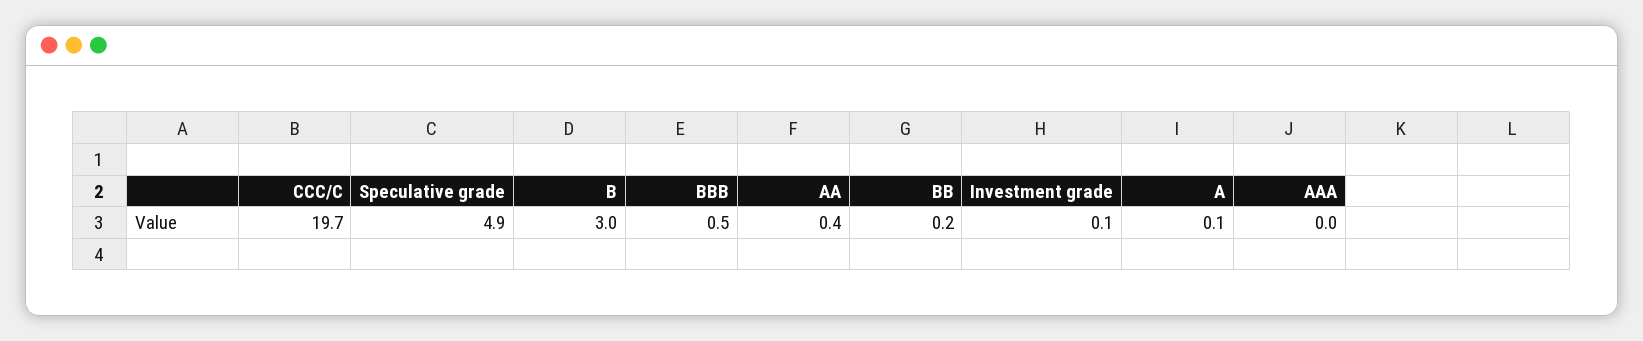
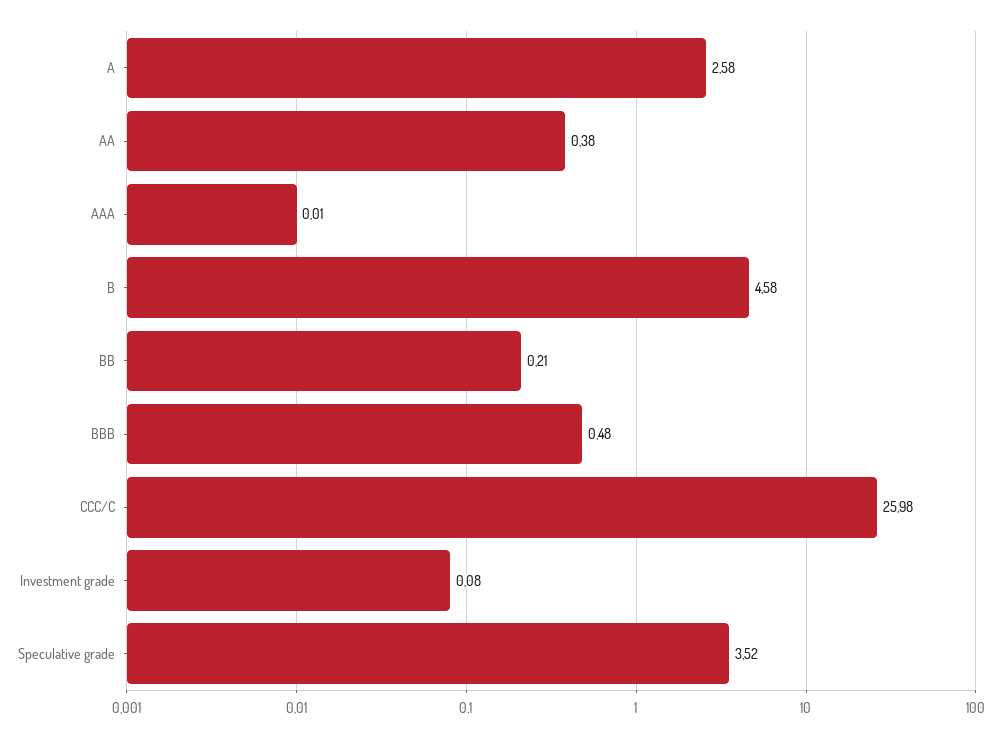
  {
-   "CCC/C": 19.7,
+   "CCC/C": 25.98,
-   "Speculative grade": 4.9,
+   "Speculative grade": 3.52,
-   "B": 3,
+   "B": 4.58,
    "BBB": 0.48,
    "AA": 0.38,
    "BB": 0.21,
    "Investment grade": 0.08,
-   "A": 0.1,
+   "A": 2.58,
    "AAA": 0.01
  }

